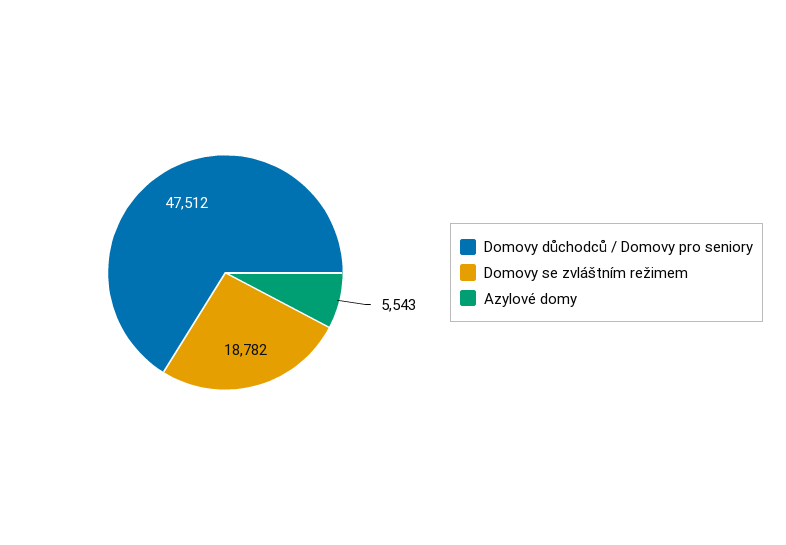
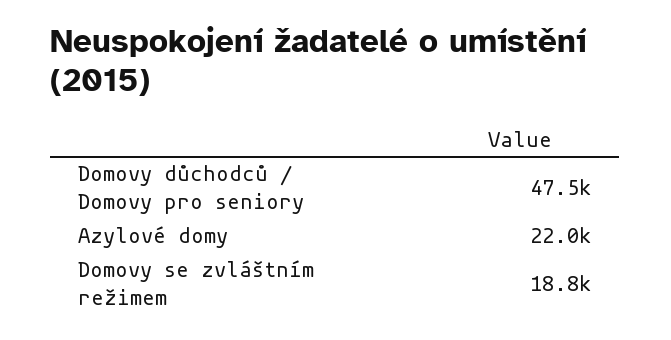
  {
    "Domovy důchodců / Domovy pro seniory": 47512,
    "Domovy se zvláštním režimem": 18782,
-   "Azylové domy": 5543
+   "Azylové domy": 22000
  }

